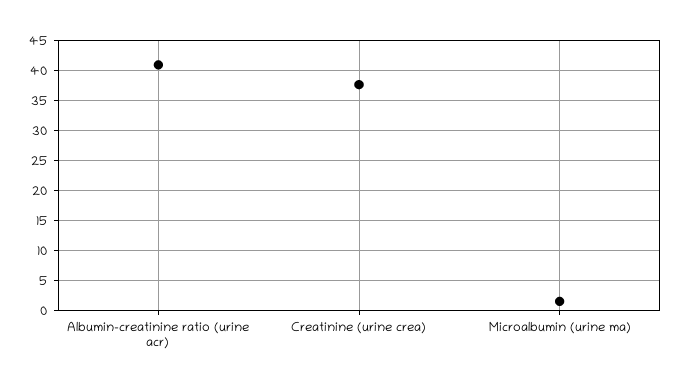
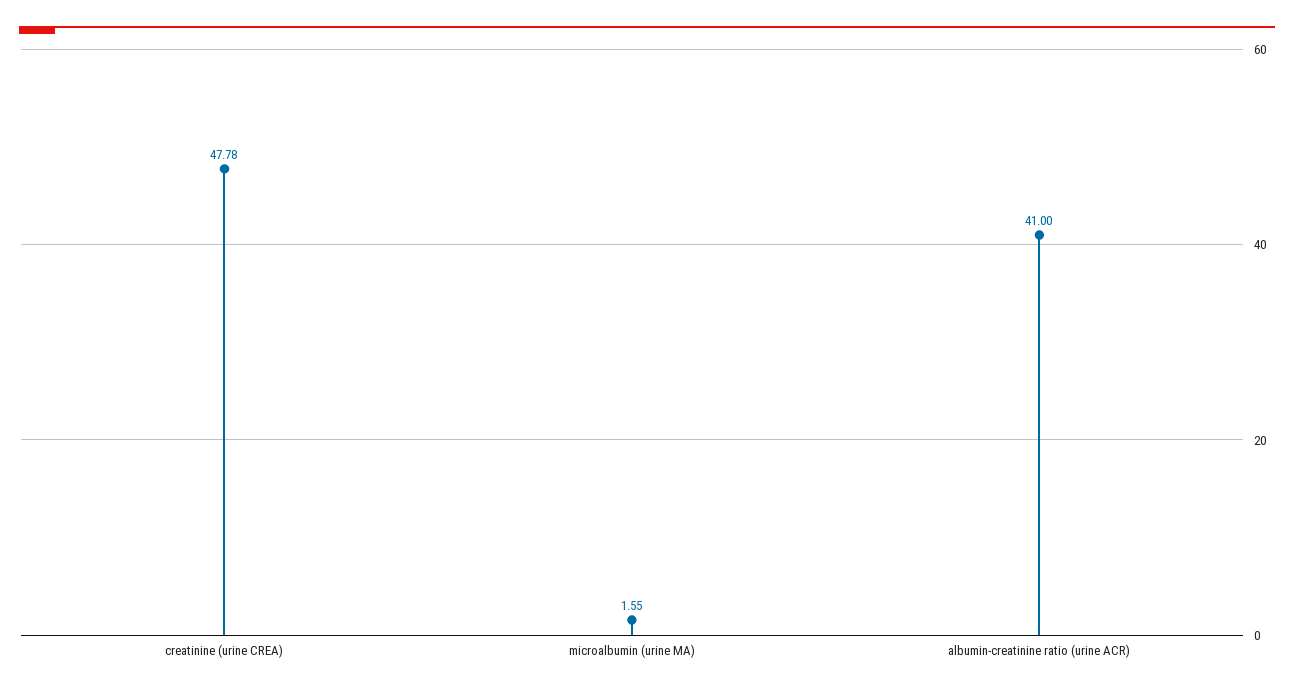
  {
    "Albumin-creatinine ratio (urine acr)": 41,
-   "Creatinine (urine crea)": 37.5,
+   "Creatinine (urine crea)": 47.78,
    "Microalbumin (urine ma)": 1.55
  }

